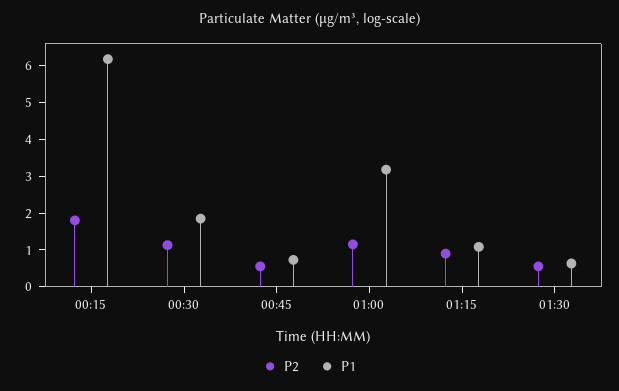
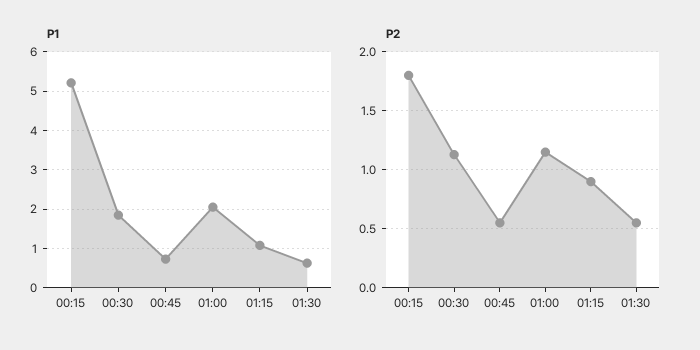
  {
    "P2": {
      "00:15": 1.8,
      "00:30": 1.1,
      "00:45": 0.6,
      "01:00": 1.2,
      "01:15": 0.9,
      "01:30": 0.6
    },
    "P1": {
-     "00:15": 6.25,
+     "00:15": 5.2,
      "00:30": 1.8,
      "00:45": 0.8,
-     "01:00": 3.25,
+     "01:00": 2,
      "01:15": 1,
      "01:30": 0.6
    }
  }

